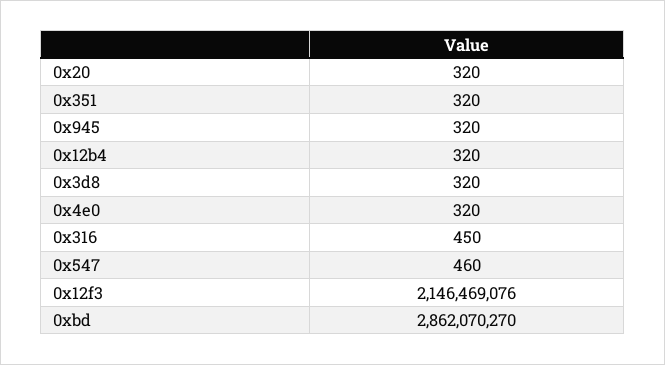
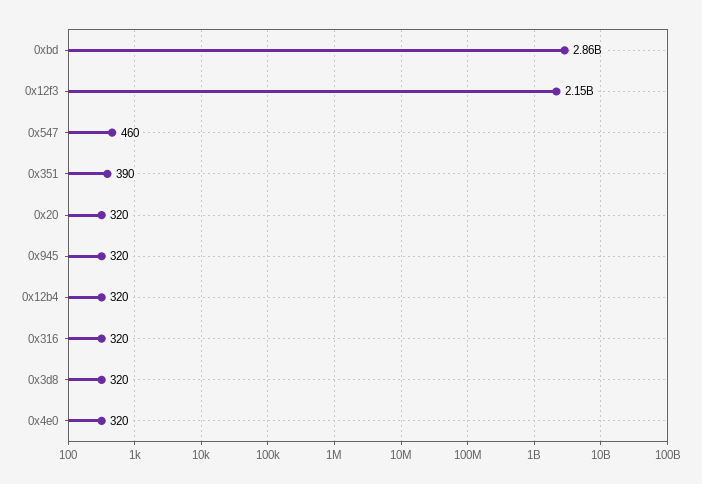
  {
    "0x20": 320,
-   "0x351": 320,
+   "0x351": 390,
    "0x945": 320,
    "0x12b4": 320,
    "0x3d8": 320,
    "0x4e0": 320,
-   "0x316": 450,
+   "0x316": 320,
    "0x547": 460,
    "0x12f3": 2146469076,
    "0xbd": 2862070270
  }

